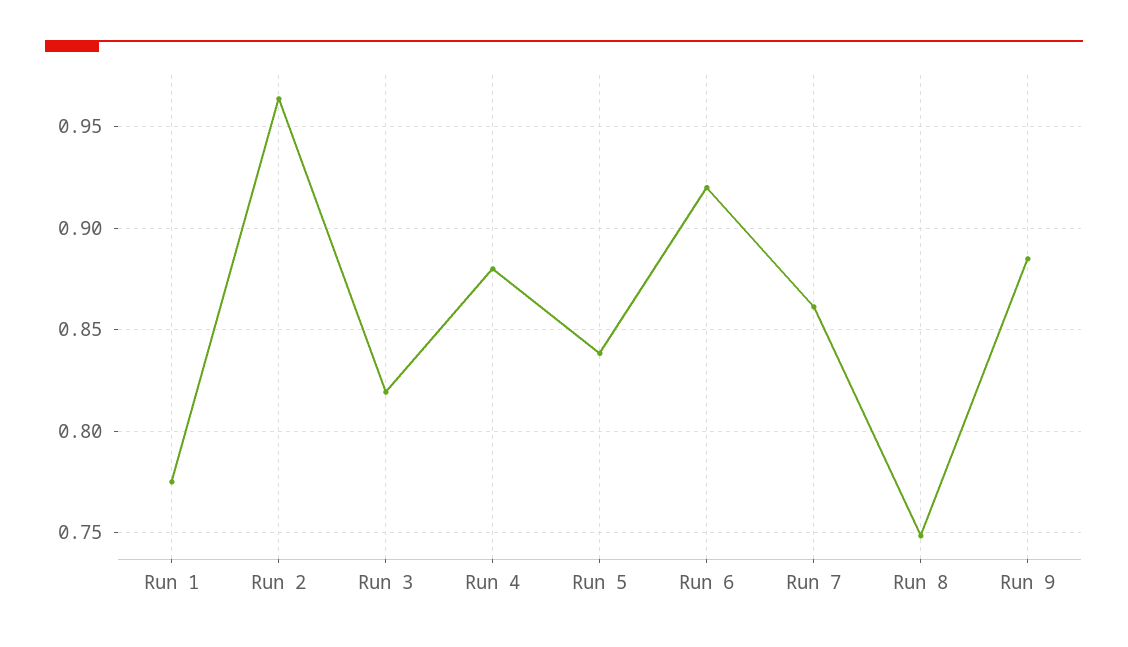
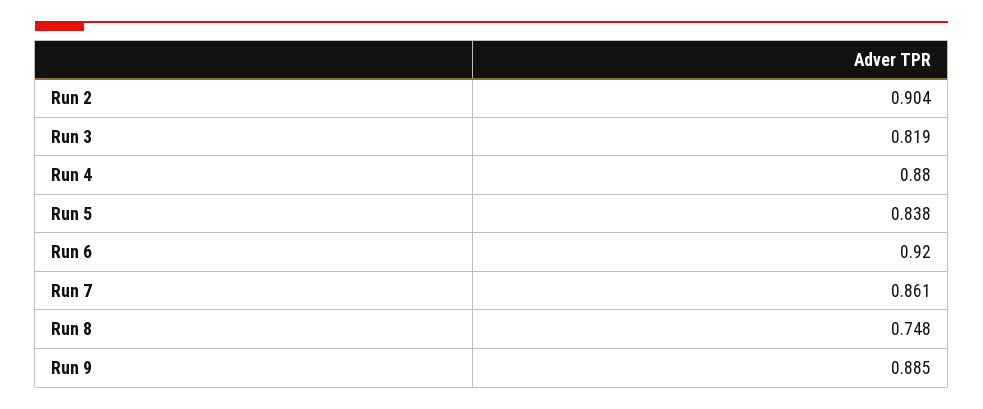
  {
-   "Run 1": 0.775,
-   "Run 2": 0.965,
+   "Run 2": 0.904,
    "Run 3": 0.819,
    "Run 4": 0.88,
    "Run 5": 0.838,
    "Run 6": 0.92,
    "Run 7": 0.861,
    "Run 8": 0.748,
    "Run 9": 0.885
  }

